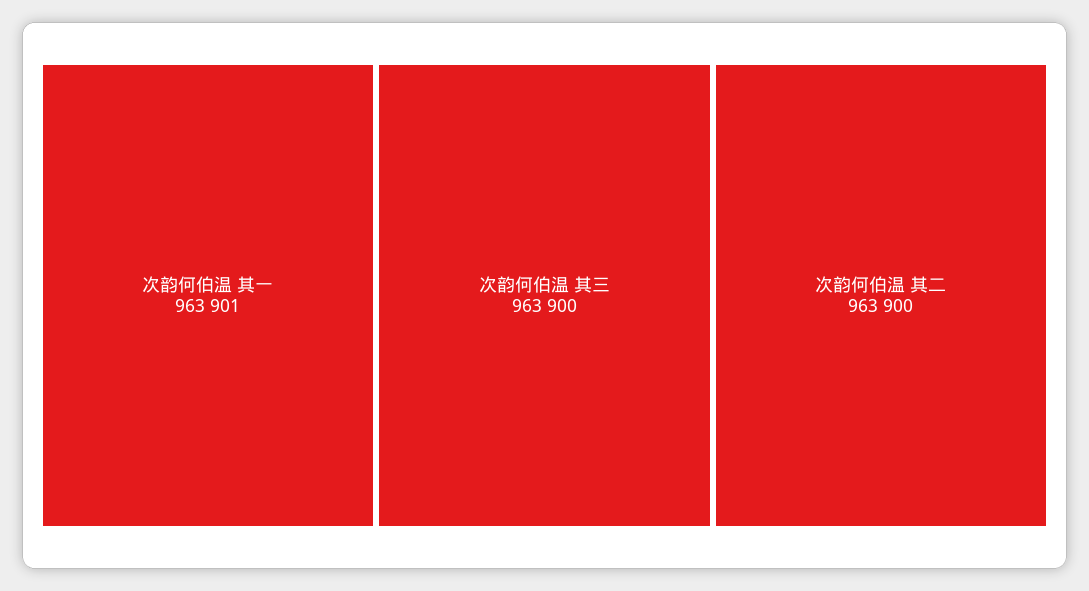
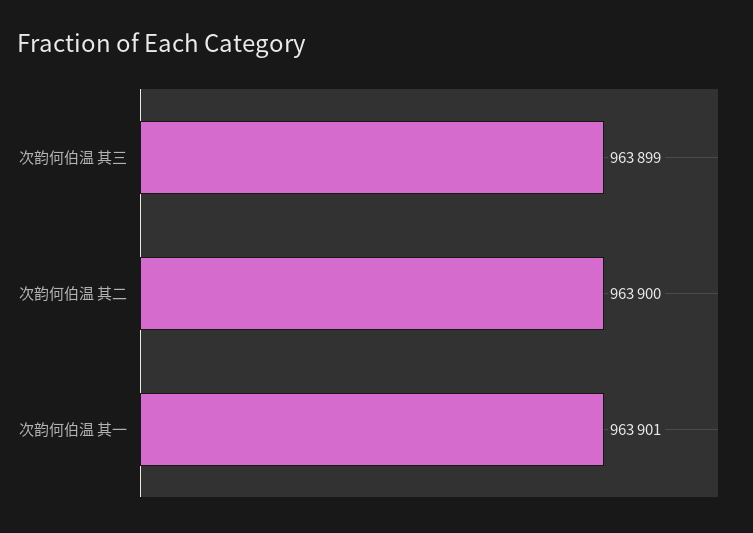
  {
    "次韵何伯温 其一": 963901,
-   "次韵何伯温 其三": 963900,
+   "次韵何伯温 其三": 963899,
    "次韵何伯温 其二": 963900
  }

